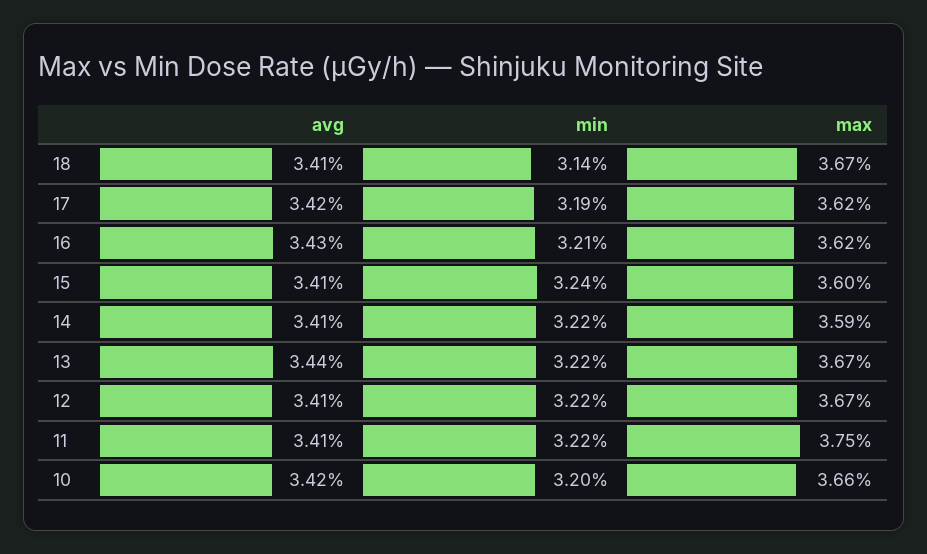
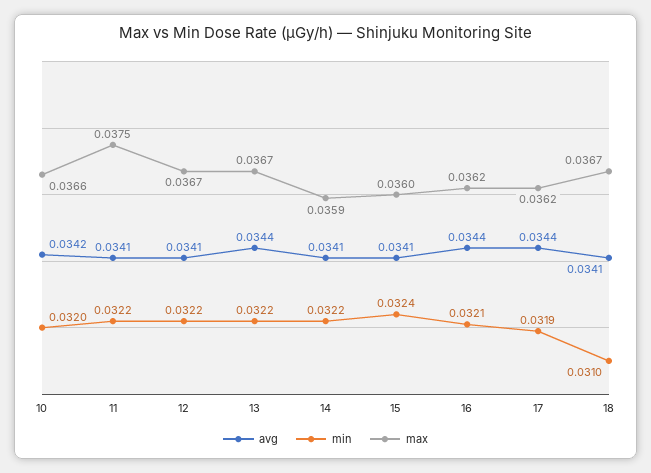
  {
    "avg": {
      "18": 0.0341,
-     "17": 0.0342,
+     "17": 0.0344,
-     "16": 0.0343,
+     "16": 0.0344,
      "15": 0.0341,
      "14": 0.0341,
      "13": 0.0344,
      "12": 0.0341,
      "11": 0.0341,
      "10": 0.0342
    },
    "min": {
-     "18": 0.0314,
+     "18": 0.031,
      "17": 0.0319,
      "16": 0.0321,
      "15": 0.0324,
      "14": 0.0322,
      "13": 0.0322,
      "12": 0.0322,
      "11": 0.0322,
      "10": 0.032
    },
    "max": {
      "18": 0.0367,
      "17": 0.0362,
      "16": 0.0362,
      "15": 0.036,
      "14": 0.0359,
      "13": 0.0367,
      "12": 0.0367,
      "11": 0.0375,
      "10": 0.0366
    }
  }

